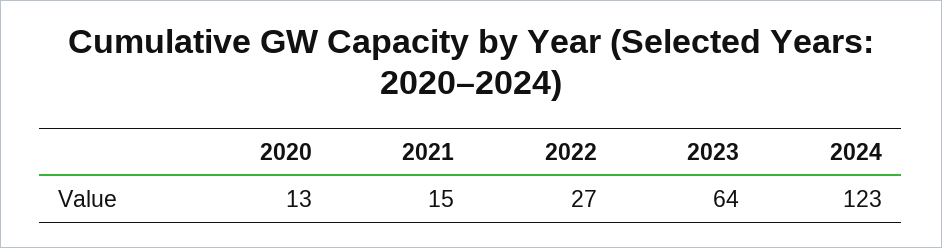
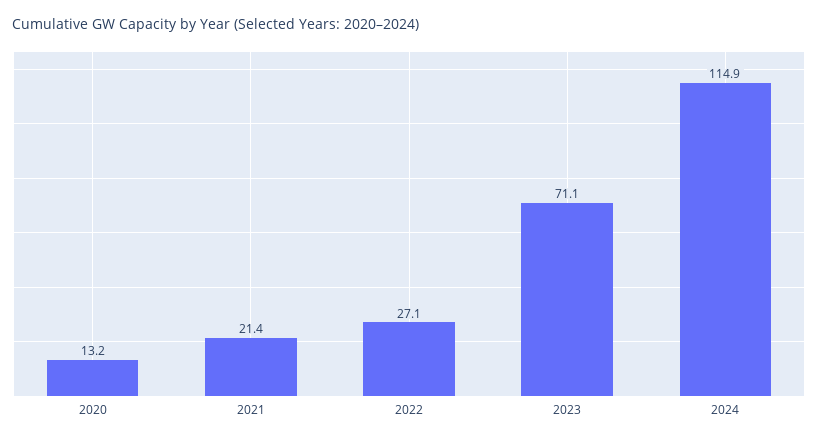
  {
    "2020": 13.2,
-   "2021": 15,
+   "2021": 21.4,
    "2022": 27.1,
-   "2023": 64,
+   "2023": 71.1,
-   "2024": 123
+   "2024": 114.9
  }

